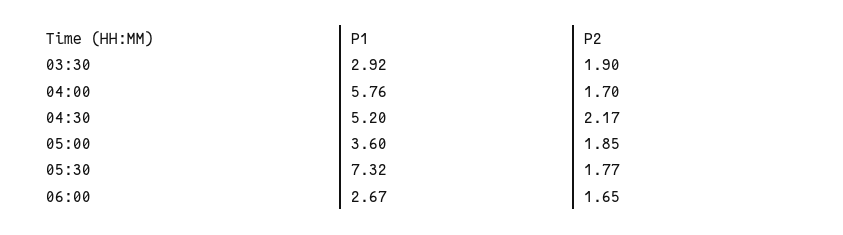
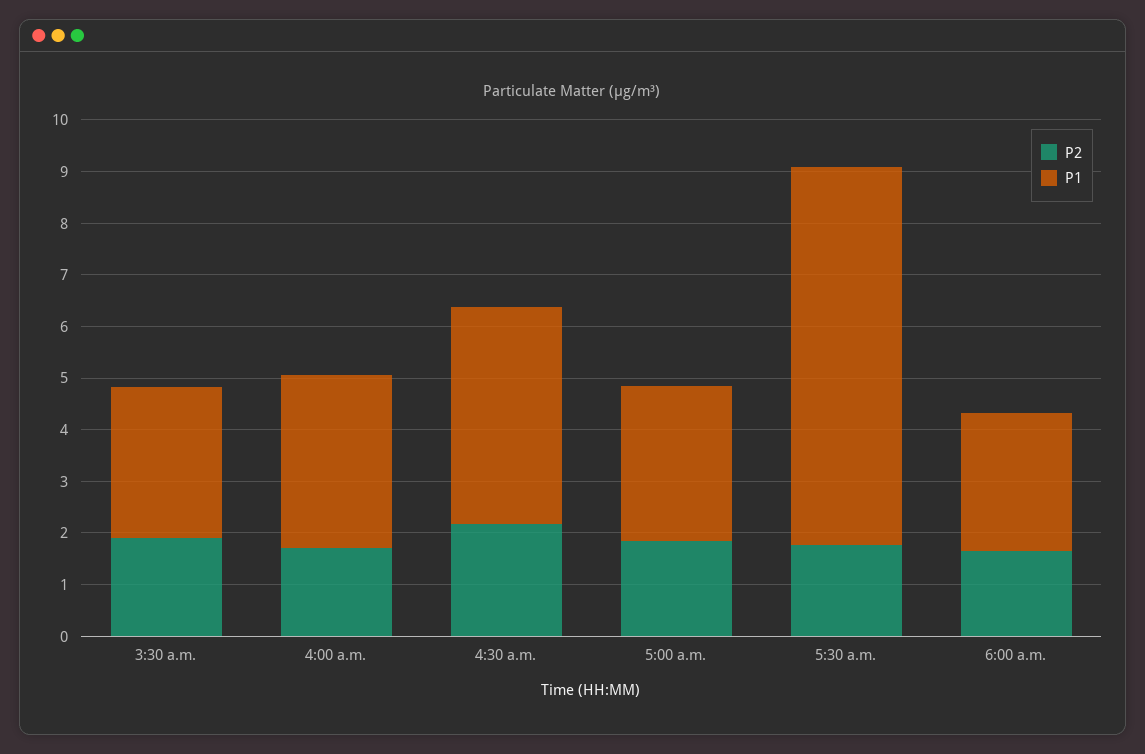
  {
    "P1": {
      "03:30": 2.92,
-     "04:00": 5.76,
+     "04:00": 3.4,
-     "04:30": 5.2,
+     "04:30": 4.2,
-     "05:00": 3.6,
+     "05:00": 3,
      "05:30": 7.32,
      "06:00": 2.67
    },
    "P2": {
      "03:30": 1.9,
      "04:00": 1.7,
      "04:30": 2.17,
      "05:00": 1.85,
      "05:30": 1.77,
      "06:00": 1.65
    }
  }

